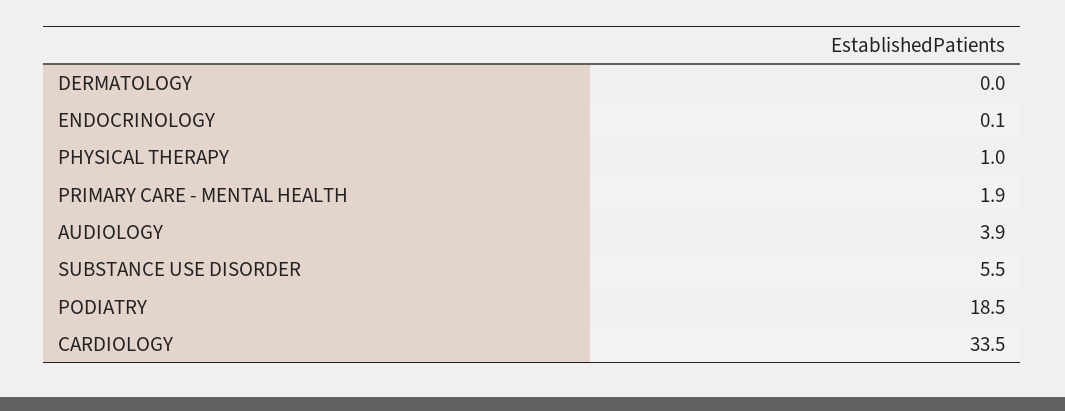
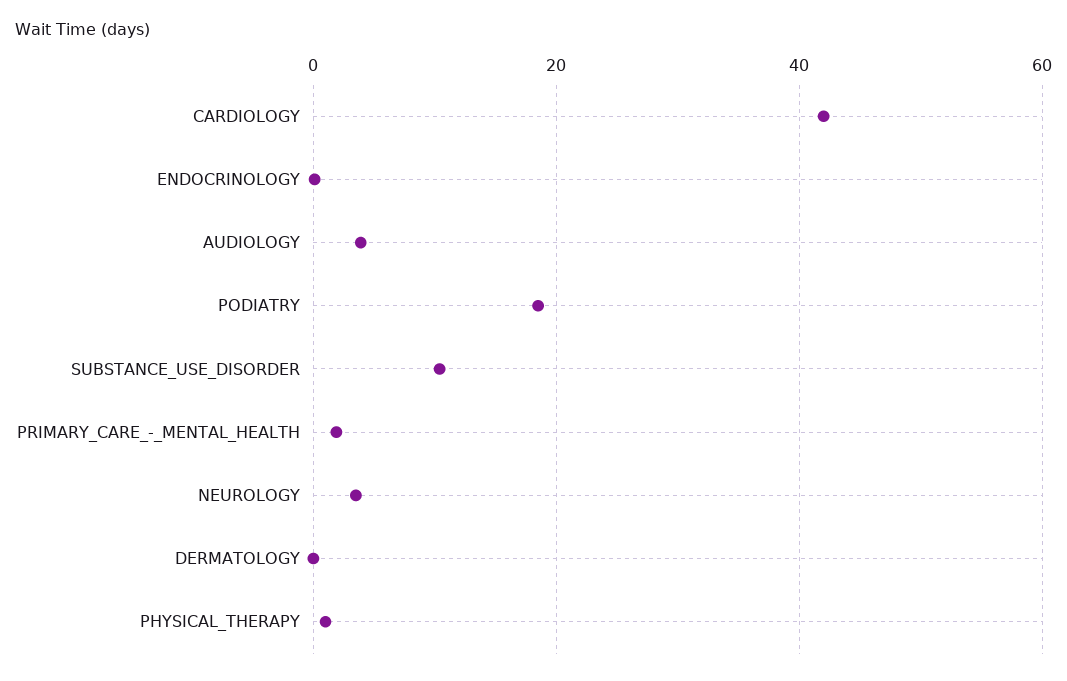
  {
    "DERMATOLOGY": 0,
    "ENDOCRINOLOGY": 0.1,
    "PHYSICAL THERAPY": 1,
    "PRIMARY CARE - MENTAL HEALTH": 1.9,
    "AUDIOLOGY": 3.9,
-   "SUBSTANCE USE DISORDER": 5.5,
+   "SUBSTANCE USE DISORDER": 10,
    "PODIATRY": 18.5,
-   "CARDIOLOGY": 33.5
+   "CARDIOLOGY": 42,
+   "NEUROLOGY": 4
  }

